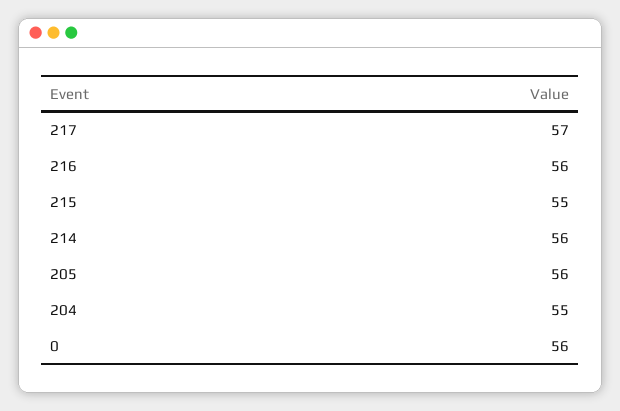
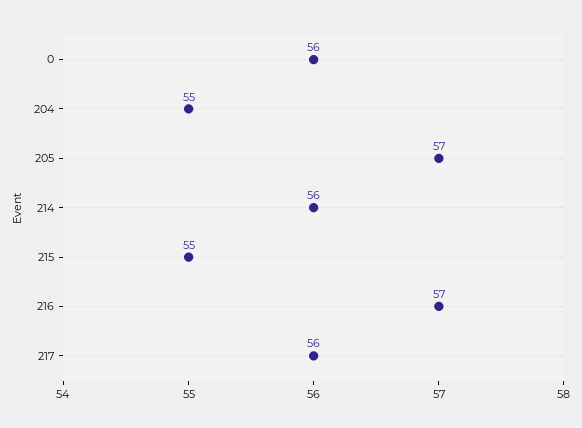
  {
-   "217": 57,
+   "217": 56,
-   "216": 56,
+   "216": 57,
    "215": 55,
    "214": 56,
-   "205": 56,
+   "205": 57,
    "204": 55,
    "0": 56
  }

